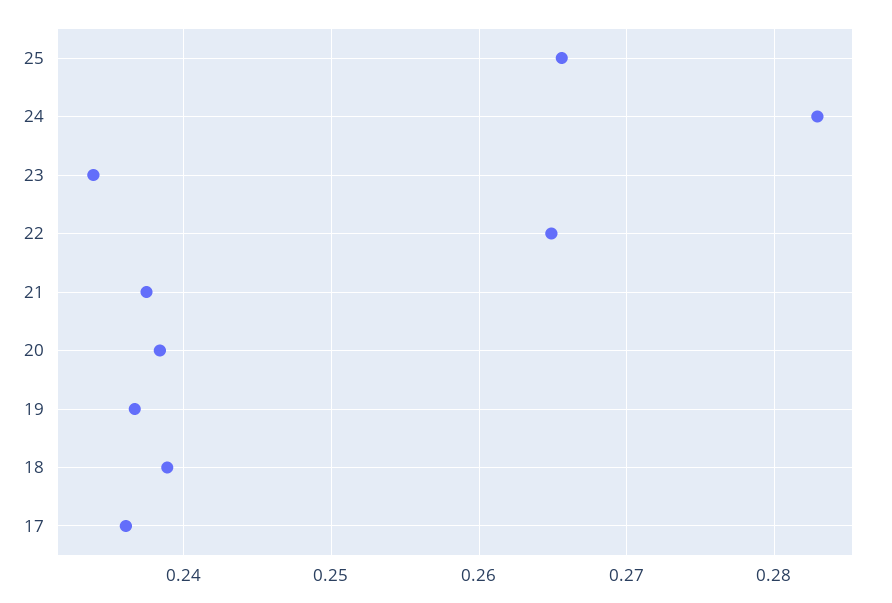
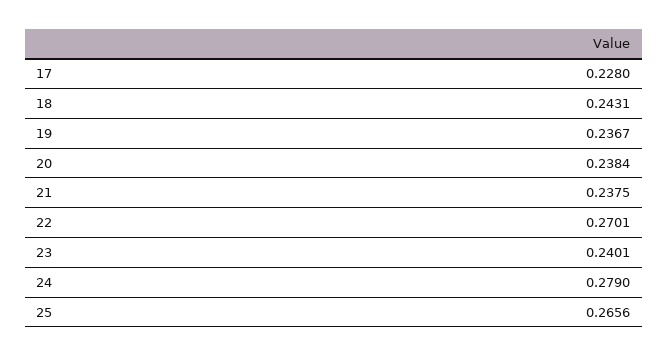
  {
    "25": 0.2656,
-   "24": 0.283,
+   "24": 0.279,
-   "23": 0.234,
+   "23": 0.2401,
-   "22": 0.265,
+   "22": 0.2701,
    "21": 0.2375,
    "20": 0.2384,
    "19": 0.2367,
-   "18": 0.239,
+   "18": 0.2431,
-   "17": 0.236
+   "17": 0.228
  }

